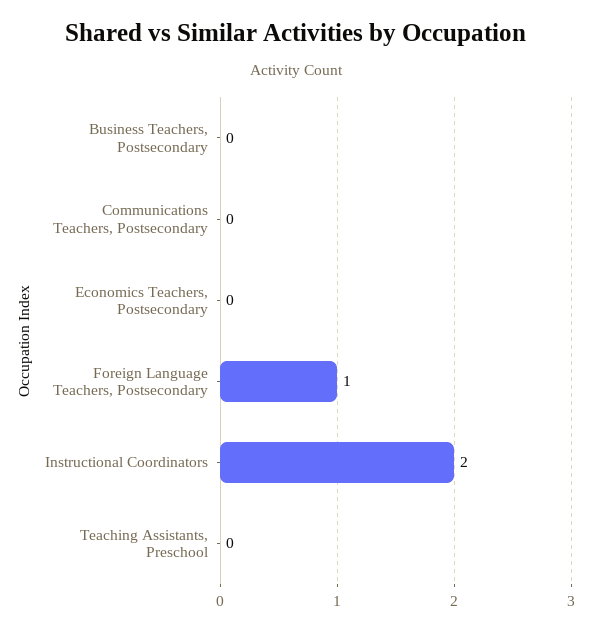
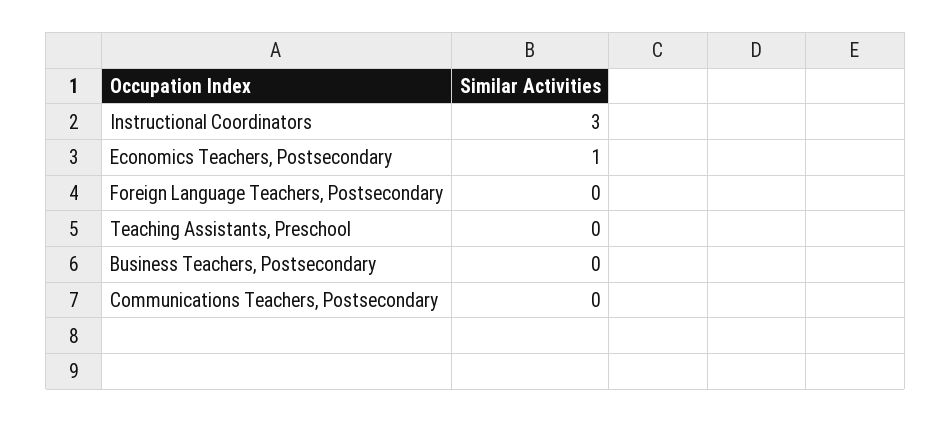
  {
    "Business Teachers, Postsecondary": 0,
    "Communications Teachers, Postsecondary": 0,
-   "Economics Teachers, Postsecondary": 0,
+   "Economics Teachers, Postsecondary": 1,
-   "Foreign Language Teachers, Postsecondary": 1,
+   "Foreign Language Teachers, Postsecondary": 0,
-   "Instructional Coordinators": 2,
+   "Instructional Coordinators": 3,
    "Teaching Assistants, Preschool": 0
  }

